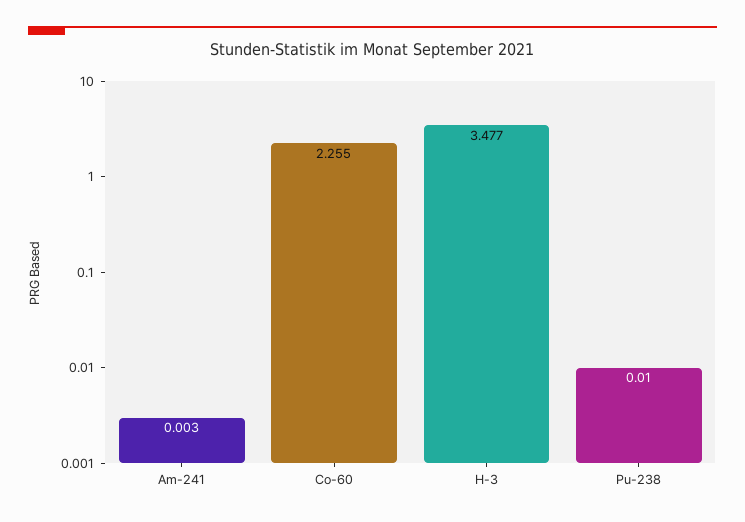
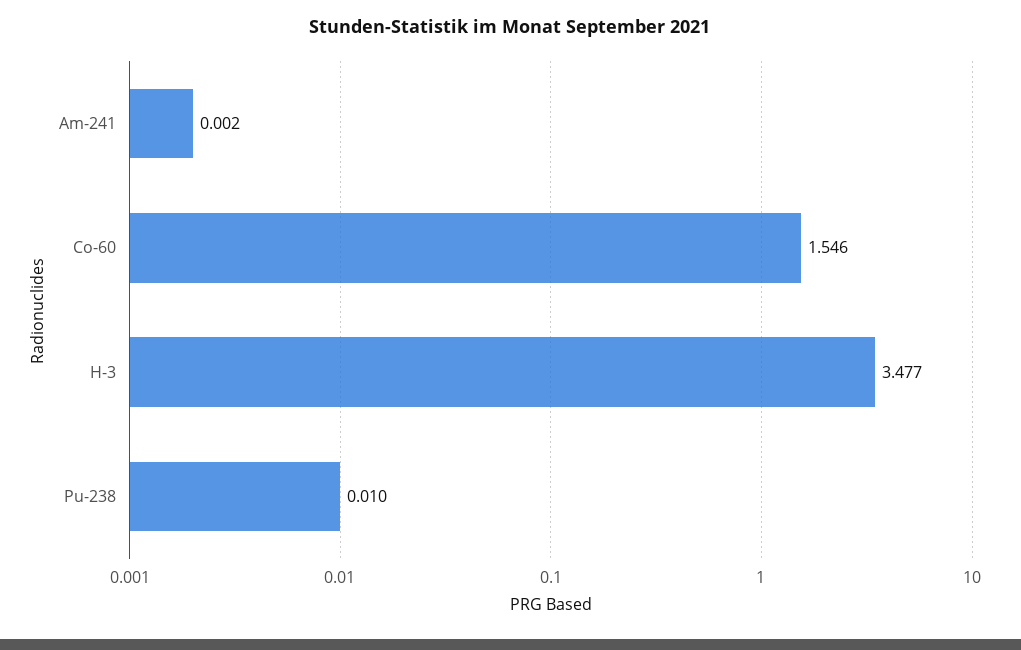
  {
-   "Am-241": 0.003,
+   "Am-241": 0.002,
-   "Co-60": 2.255,
+   "Co-60": 1.546,
    "H-3": 3.477,
    "Pu-238": 0.01
  }

